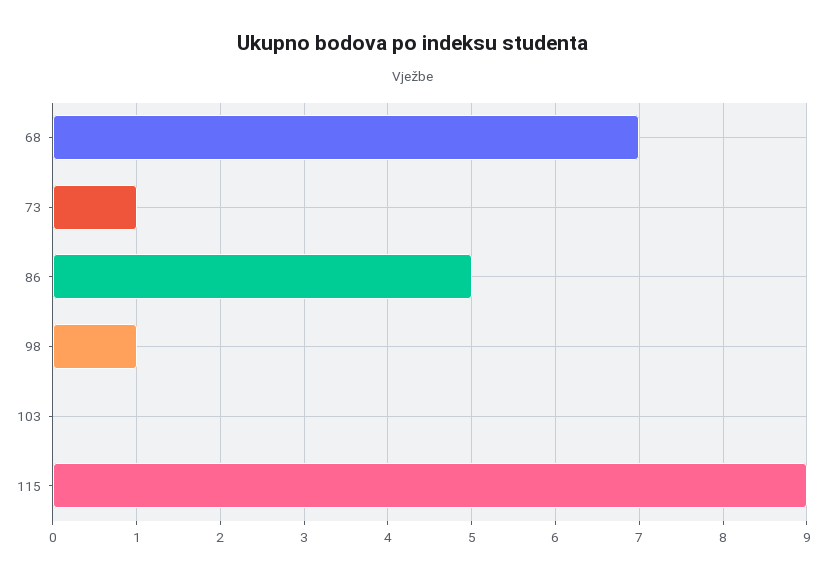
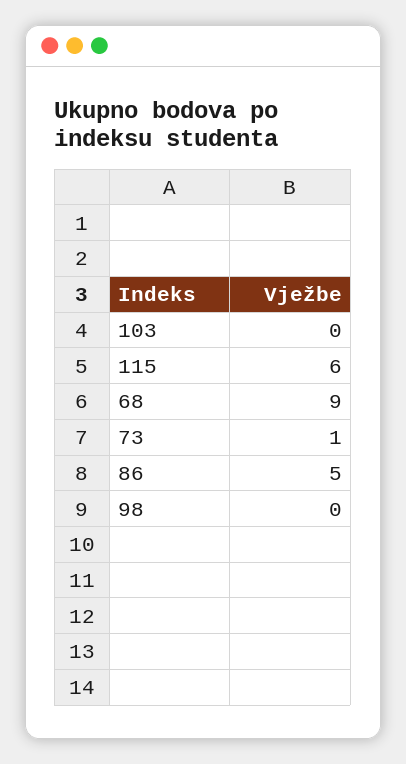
  {
-   "68": 7,
+   "68": 9,
    "73": 1,
    "86": 5,
-   "98": 1,
+   "98": 0,
    "103": 0,
-   "115": 9
+   "115": 6
  }

